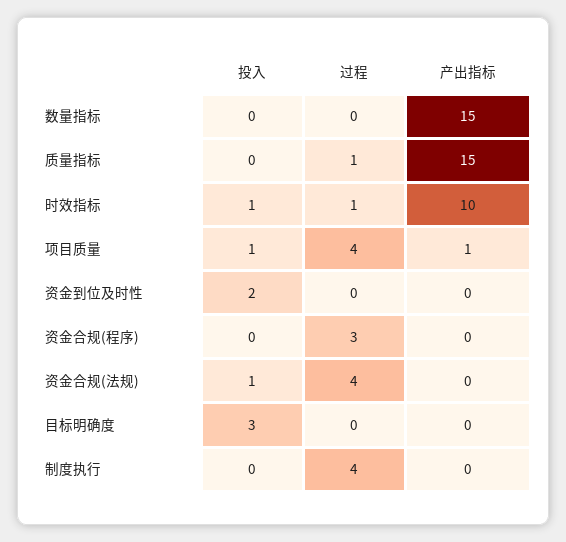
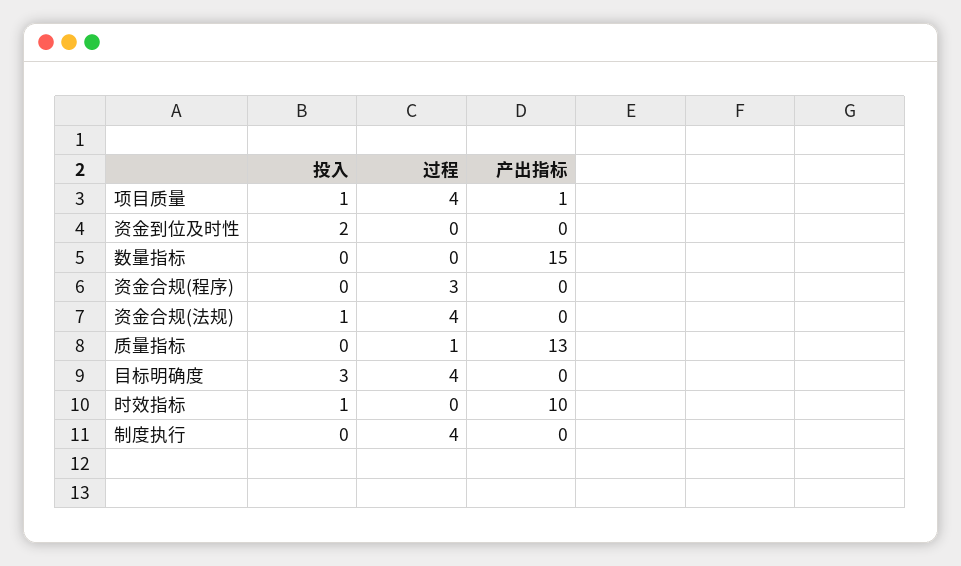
  {
    "投入": {
      "数量指标": 0,
      "质量指标": 0,
      "时效指标": 1,
      "项目质量": 1,
      "资金到位及时性": 2,
      "资金合规(程序)": 0,
      "资金合规(法规)": 1,
      "目标明确度": 3,
      "制度执行": 0
    },
    "过程": {
      "数量指标": 0,
      "质量指标": 1,
-     "时效指标": 1,
+     "时效指标": 0,
      "项目质量": 4,
      "资金到位及时性": 0,
      "资金合规(程序)": 3,
      "资金合规(法规)": 4,
-     "目标明确度": 0,
+     "目标明确度": 4,
      "制度执行": 4
    },
    "产出指标": {
      "数量指标": 15,
-     "质量指标": 15,
+     "质量指标": 13,
      "时效指标": 10,
      "项目质量": 1,
      "资金到位及时性": 0,
      "资金合规(程序)": 0,
      "资金合规(法规)": 0,
      "目标明确度": 0,
      "制度执行": 0
    }
  }

